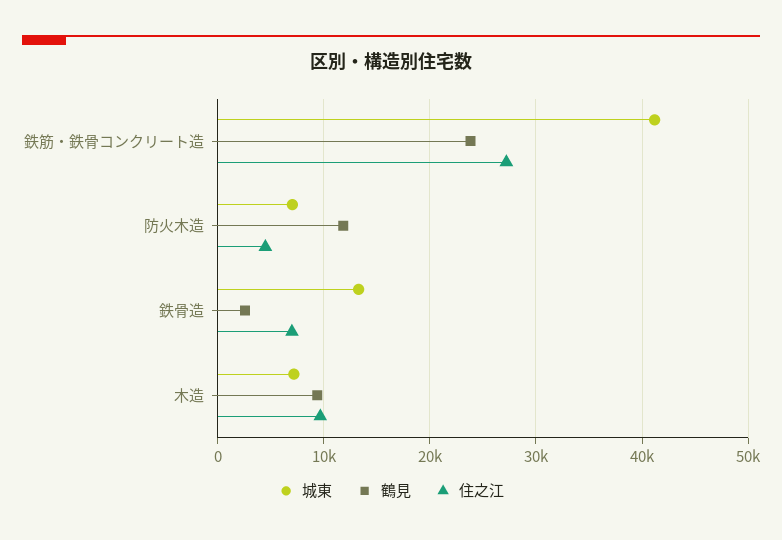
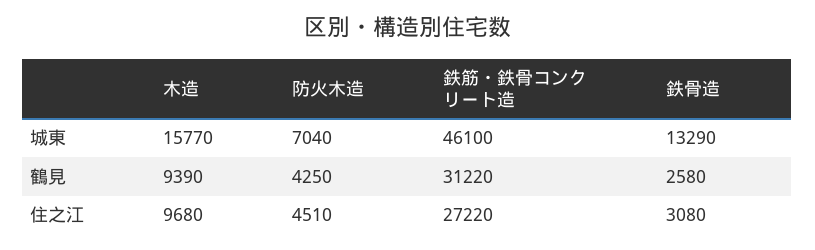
  {
    "城東": {
-     "鉄筋・鉄骨コンクリート造": 41000,
+     "鉄筋・鉄骨コンクリート造": 46100,
      "防火木造": 7040,
      "鉄骨造": 13290,
-     "木造": 7000
+     "木造": 15770
    },
    "鶴見": {
-     "鉄筋・鉄骨コンクリート造": 24000,
+     "鉄筋・鉄骨コンクリート造": 31220,
-     "防火木造": 12000,
+     "防火木造": 4250,
      "鉄骨造": 2580,
      "木造": 9390
    },
    "住之江": {
      "鉄筋・鉄骨コンクリート造": 27220,
      "防火木造": 4510,
-     "鉄骨造": 7000,
+     "鉄骨造": 3080,
      "木造": 9680
    }
  }

